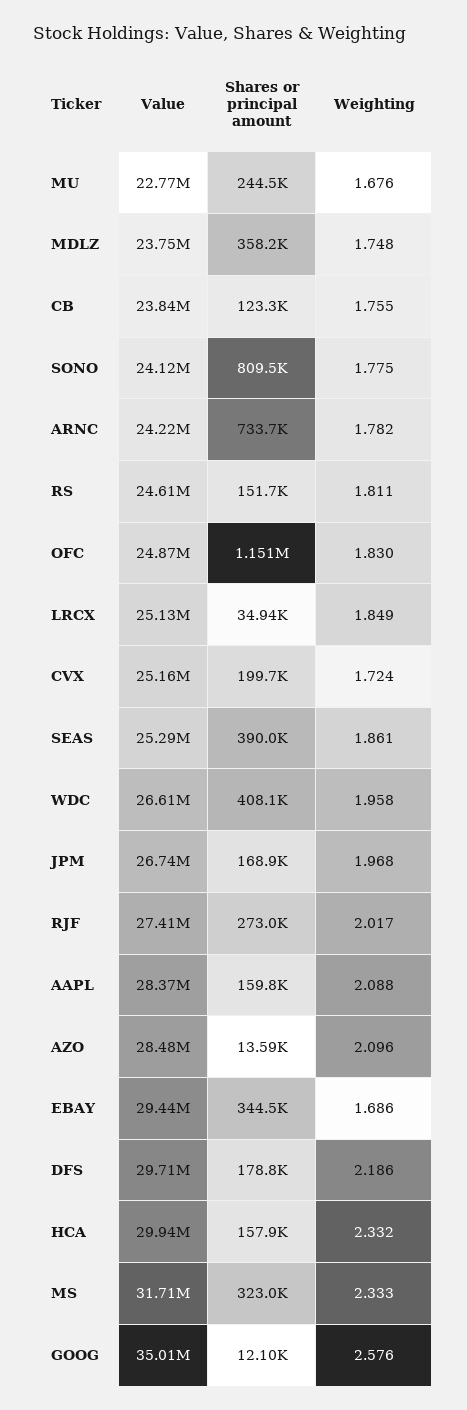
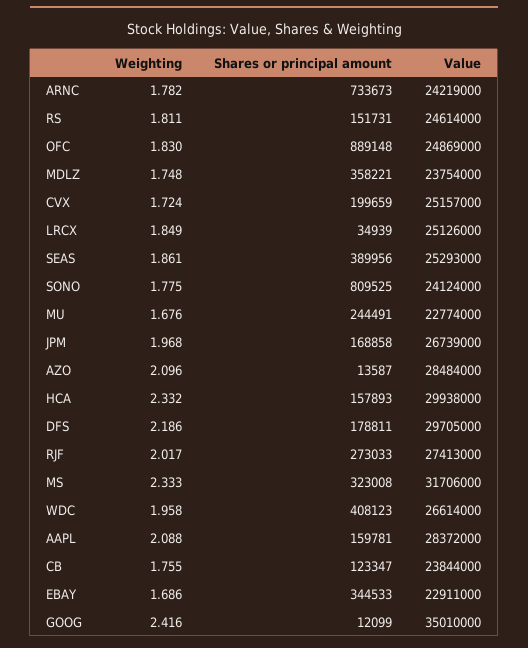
  {
    "Value": {
      "MU": 22774000,
      "MDLZ": 23754000,
      "CB": 23844000,
      "SONO": 24124000,
      "ARNC": 24219000,
      "RS": 24614000,
      "OFC": 24869000,
      "LRCX": 25126000,
      "CVX": 25157000,
      "SEAS": 25293000,
      "WDC": 26614000,
      "JPM": 26739000,
      "RJF": 27413000,
      "AAPL": 28372000,
      "AZO": 28484000,
-     "EBAY": 29440000,
+     "EBAY": 22911000,
      "DFS": 29705000,
      "HCA": 29938000,
      "MS": 31706000,
      "GOOG": 35010000
    },
    "Shares or principal amount": {
      "MU": 244491,
      "MDLZ": 358221,
      "CB": 123347,
      "SONO": 809525,
      "ARNC": 733673,
      "RS": 151731,
-     "OFC": 1151000,
+     "OFC": 889148,
      "LRCX": 34939,
      "CVX": 199659,
      "SEAS": 389956,
      "WDC": 408123,
      "JPM": 168858,
      "RJF": 273033,
      "AAPL": 159781,
      "AZO": 13587,
      "EBAY": 344533,
      "DFS": 178811,
      "HCA": 157893,
      "MS": 323008,
      "GOOG": 12099
    },
    "Weighting": {
      "MU": 1.676,
      "MDLZ": 1.748,
      "CB": 1.755,
      "SONO": 1.775,
      "ARNC": 1.782,
      "RS": 1.811,
      "OFC": 1.83,
      "LRCX": 1.849,
      "CVX": 1.724,
      "SEAS": 1.861,
      "WDC": 1.958,
      "JPM": 1.968,
      "RJF": 2.017,
      "AAPL": 2.088,
      "AZO": 2.096,
      "EBAY": 1.686,
      "DFS": 2.186,
      "HCA": 2.332,
      "MS": 2.333,
-     "GOOG": 2.576
+     "GOOG": 2.416
    }
  }

